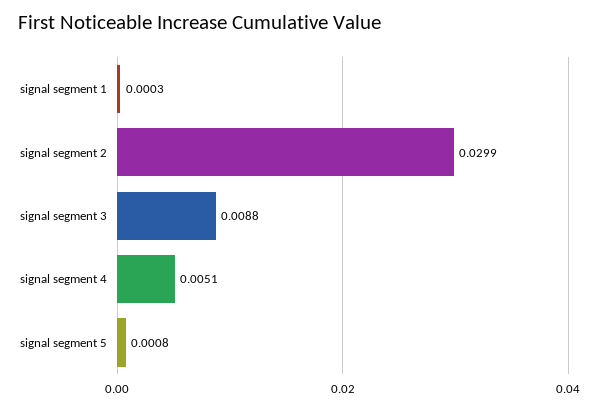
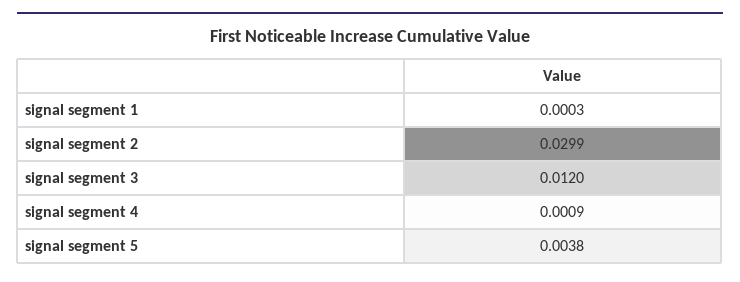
  {
    "signal segment 1": 0.0003,
    "signal segment 2": 0.0299,
-   "signal segment 3": 0.0088,
+   "signal segment 3": 0.012,
-   "signal segment 4": 0.0051,
+   "signal segment 4": 0.0009,
-   "signal segment 5": 0.0008
+   "signal segment 5": 0.0038
  }

